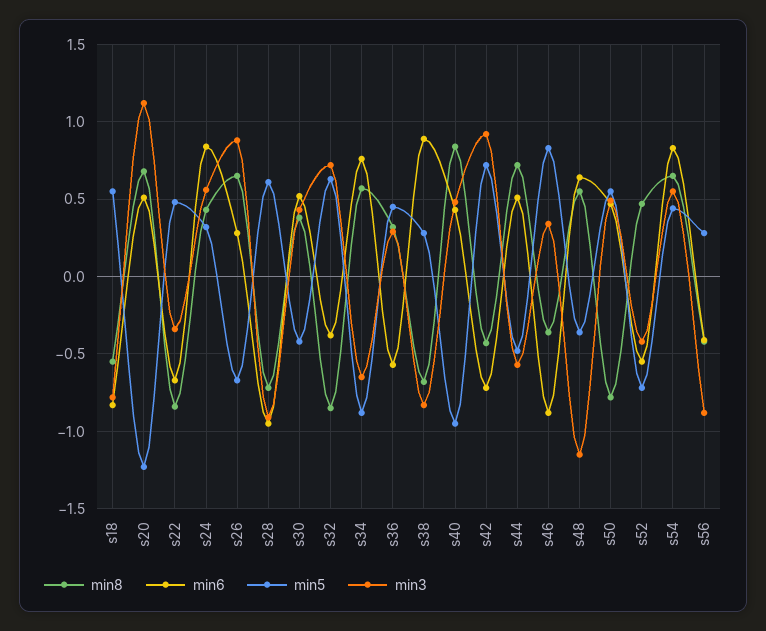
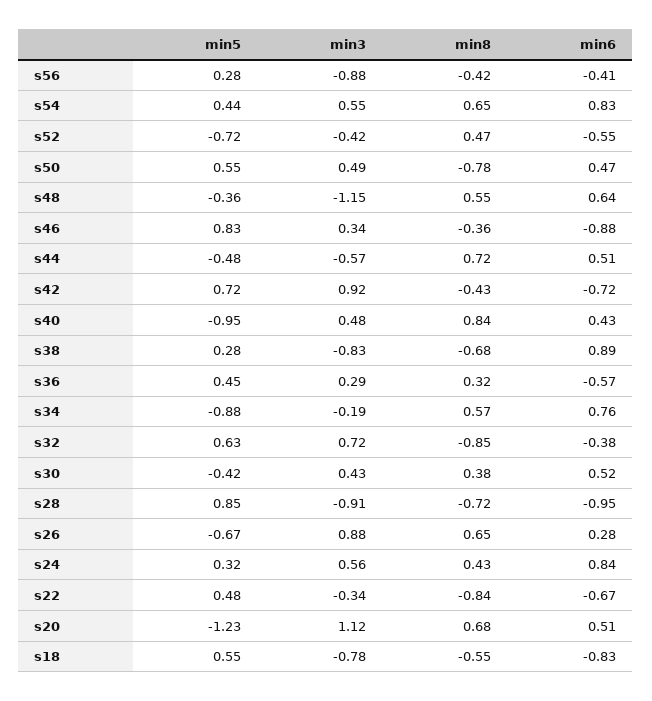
  {
    "min8": {
      "s18": -0.55,
      "s20": 0.68,
      "s22": -0.84,
      "s24": 0.43,
      "s26": 0.65,
      "s28": -0.72,
      "s30": 0.38,
      "s32": -0.85,
      "s34": 0.57,
      "s36": 0.32,
      "s38": -0.68,
      "s40": 0.84,
      "s42": -0.43,
      "s44": 0.72,
      "s46": -0.36,
      "s48": 0.55,
      "s50": -0.78,
      "s52": 0.47,
      "s54": 0.65,
      "s56": -0.42
    },
    "min6": {
      "s18": -0.83,
      "s20": 0.51,
      "s22": -0.67,
      "s24": 0.84,
      "s26": 0.28,
      "s28": -0.95,
      "s30": 0.52,
      "s32": -0.38,
      "s34": 0.76,
      "s36": -0.57,
      "s38": 0.89,
      "s40": 0.43,
      "s42": -0.72,
      "s44": 0.51,
      "s46": -0.88,
      "s48": 0.64,
      "s50": 0.47,
      "s52": -0.55,
      "s54": 0.83,
      "s56": -0.41
    },
    "min5": {
      "s18": 0.55,
      "s20": -1.23,
      "s22": 0.48,
      "s24": 0.32,
      "s26": -0.67,
-     "s28": 0.6,
+     "s28": 0.85,
      "s30": -0.42,
      "s32": 0.63,
      "s34": -0.88,
      "s36": 0.45,
      "s38": 0.28,
      "s40": -0.95,
      "s42": 0.72,
      "s44": -0.48,
      "s46": 0.83,
      "s48": -0.36,
      "s50": 0.55,
      "s52": -0.72,
      "s54": 0.44,
      "s56": 0.28
    },
    "min3": {
      "s18": -0.78,
      "s20": 1.12,
      "s22": -0.34,
      "s24": 0.56,
      "s26": 0.88,
      "s28": -0.91,
      "s30": 0.43,
      "s32": 0.72,
-     "s34": -0.65,
+     "s34": -0.19,
      "s36": 0.29,
      "s38": -0.83,
      "s40": 0.48,
      "s42": 0.92,
      "s44": -0.57,
      "s46": 0.34,
      "s48": -1.15,
      "s50": 0.49,
      "s52": -0.42,
      "s54": 0.55,
      "s56": -0.88
    }
  }

